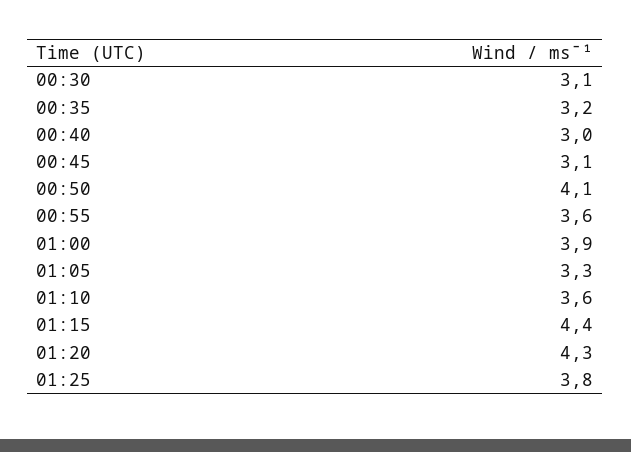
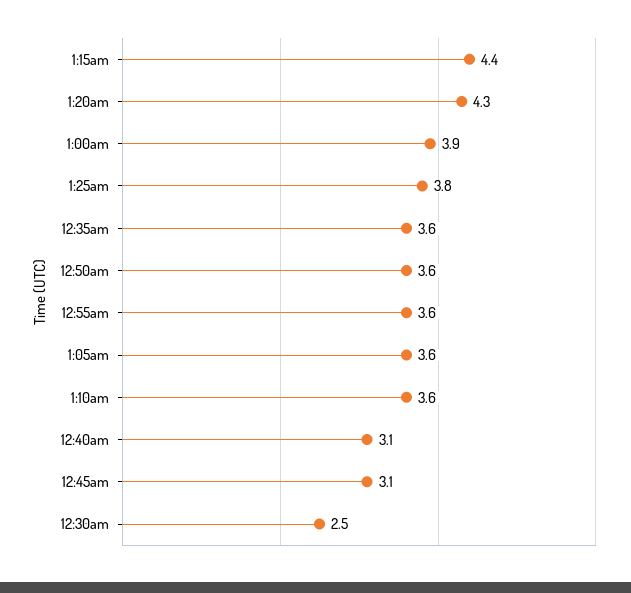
  {
-   "00:30": 3.1,
+   "00:30": 2.5,
-   "00:35": 3.2,
+   "00:35": 3.6,
-   "00:40": 3,
+   "00:40": 3.1,
    "00:45": 3.1,
-   "00:50": 4.1,
+   "00:50": 3.6,
    "00:55": 3.6,
    "01:00": 3.9,
-   "01:05": 3.3,
+   "01:05": 3.6,
    "01:10": 3.6,
    "01:15": 4.4,
    "01:20": 4.3,
    "01:25": 3.8
  }

